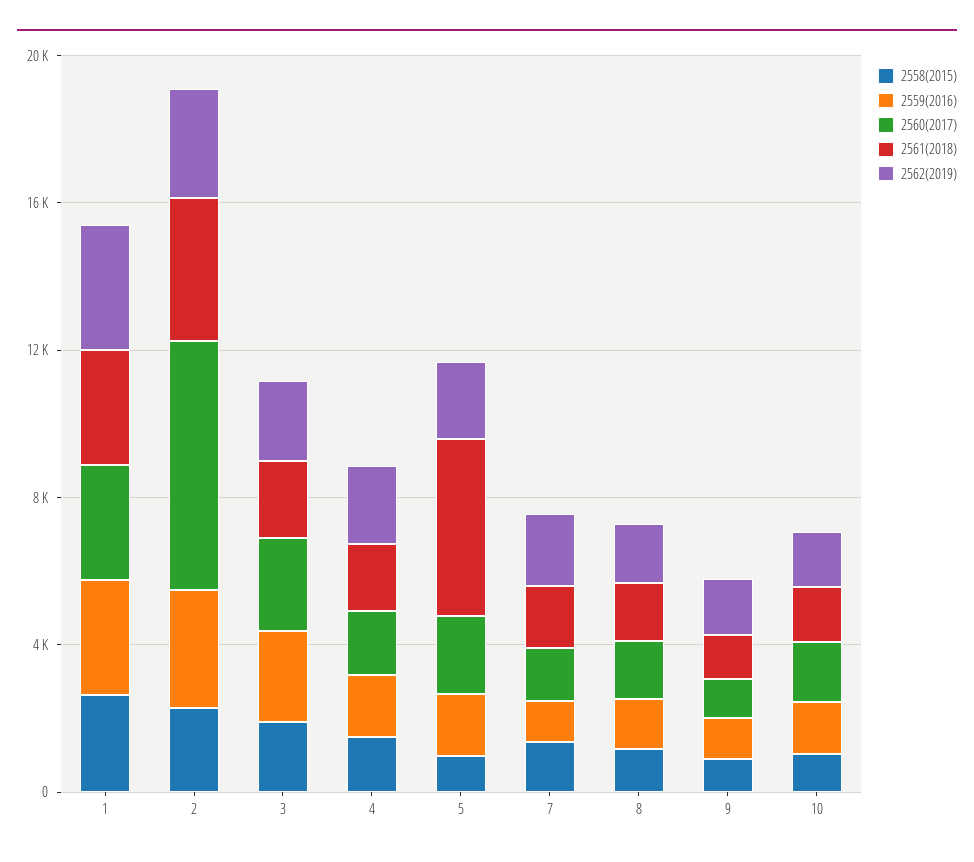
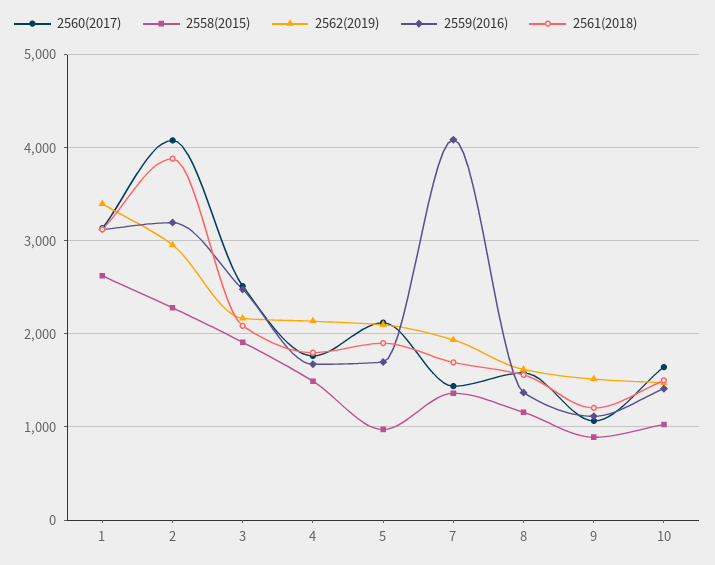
  {
    "2558(2015)": {
      "1": 2600,
      "2": 2300,
      "3": 1900,
      "4": 1500,
      "5": 1000,
      "7": 1400,
      "8": 1200,
      "9": 900,
      "10": 1000
    },
    "2559(2016)": {
      "1": 3100,
      "2": 3200,
      "3": 2500,
      "4": 1700,
      "5": 1700,
-     "7": 1000,
+     "7": 4100,
      "8": 1400,
      "9": 1100,
      "10": 1400
    },
    "2560(2017)": {
      "1": 3100,
-     "2": 7000,
+     "2": 4100,
      "3": 2500,
      "4": 1800,
      "5": 2100,
      "7": 1400,
      "8": 1600,
      "9": 1100,
      "10": 1600
    },
    "2561(2018)": {
      "1": 3100,
      "2": 3900,
      "3": 2100,
      "4": 1800,
-     "5": 5000,
+     "5": 1900,
      "7": 1700,
      "8": 1600,
      "9": 1200,
      "10": 1500
    },
    "2562(2019)": {
      "1": 3400,
      "2": 3000,
      "3": 2200,
      "4": 2100,
      "5": 2100,
      "7": 1900,
      "8": 1600,
      "9": 1500,
      "10": 1500
    }
  }

